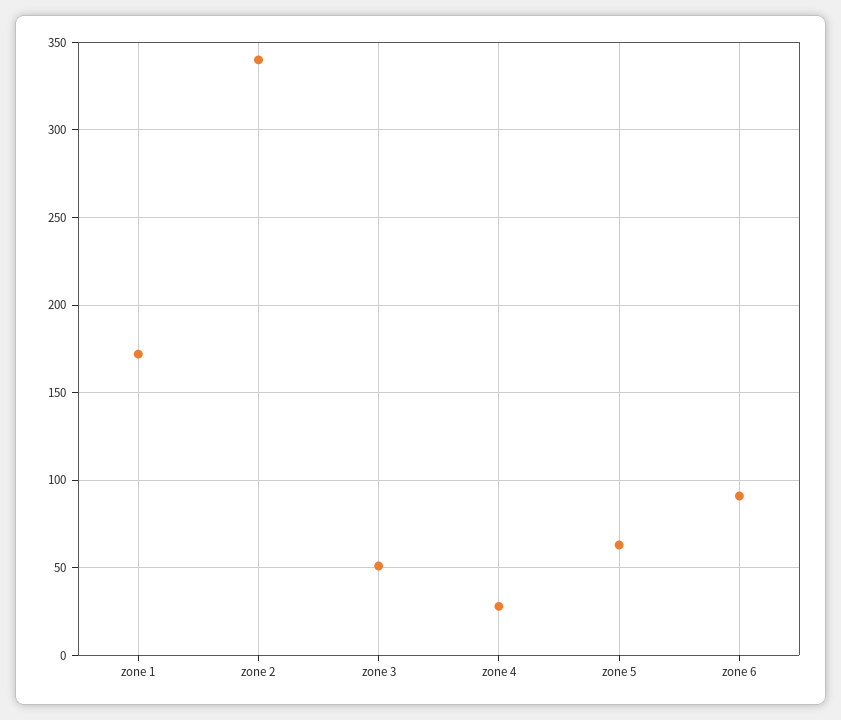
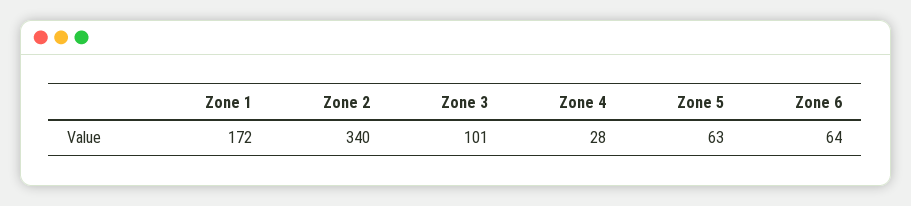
  {
    "zone 1": 172,
    "zone 2": 340,
-   "zone 3": 50,
+   "zone 3": 101,
    "zone 4": 28,
    "zone 5": 63,
-   "zone 6": 90
+   "zone 6": 64
  }

